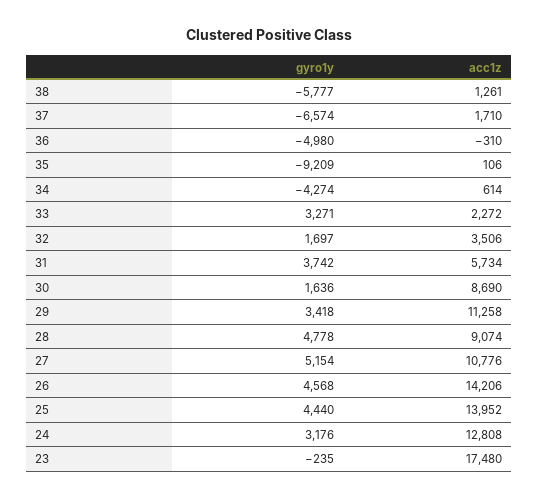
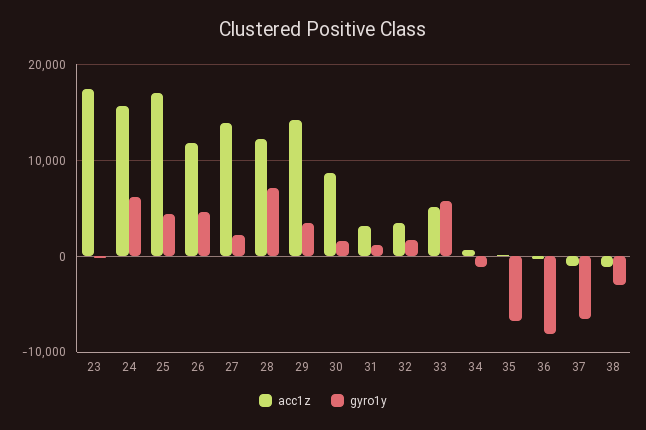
  {
    "gyro1y": {
-     "38": -5777,
+     "38": -3000,
      "37": -6574,
-     "36": -4980,
+     "36": -8000,
-     "35": -9209,
+     "35": -7000,
-     "34": -4274,
+     "34": -1000,
-     "33": 3271,
+     "33": 6000,
      "32": 1697,
-     "31": 3742,
+     "31": 1000,
      "30": 1636,
      "29": 3418,
-     "28": 4778,
+     "28": 7000,
-     "27": 5154,
+     "27": 2000,
      "26": 4568,
      "25": 4440,
-     "24": 3176,
+     "24": 6000,
      "23": -235
    },
    "acc1z": {
-     "38": 1261,
+     "38": -1000,
-     "37": 1710,
+     "37": -1000,
      "36": -310,
      "35": 106,
      "34": 614,
-     "33": 2272,
+     "33": 5000,
      "32": 3506,
-     "31": 5734,
+     "31": 3000,
      "30": 8690,
-     "29": 11258,
+     "29": 14000,
-     "28": 9074,
+     "28": 12000,
-     "27": 10776,
+     "27": 14000,
-     "26": 14206,
+     "26": 12000,
-     "25": 13952,
+     "25": 17000,
-     "24": 12808,
+     "24": 16000,
      "23": 17480
    }
  }

